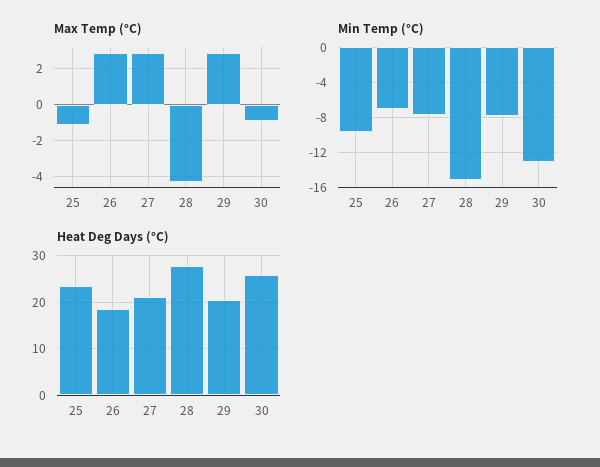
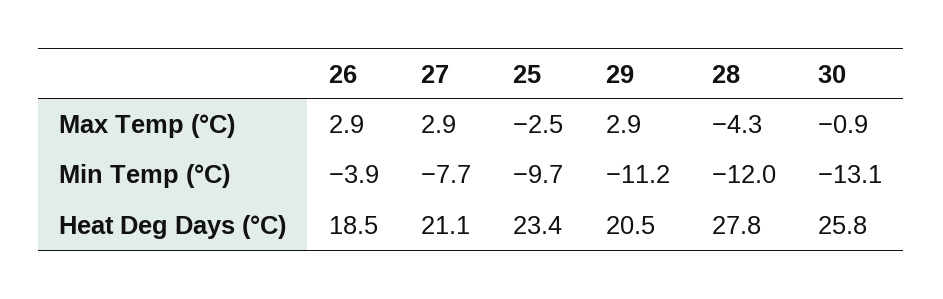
  {
    "Max Temp (°C)": {
-     "25": -1,
+     "25": -2.5,
      "26": 2.9,
      "27": 2.9,
      "28": -4.3,
      "29": 2.9,
      "30": -0.9
    },
    "Min Temp (°C)": {
      "25": -9.7,
-     "26": -7,
+     "26": -3.9,
      "27": -7.7,
-     "28": -15,
+     "28": -12,
-     "29": -8,
+     "29": -11.2,
      "30": -13.1
    },
    "Heat Deg Days (°C)": {
      "25": 23.4,
      "26": 18.5,
      "27": 21.1,
      "28": 27.8,
      "29": 20.5,
      "30": 25.8
    }
  }

